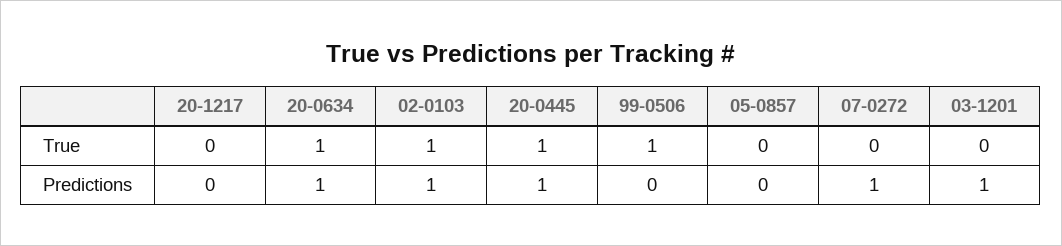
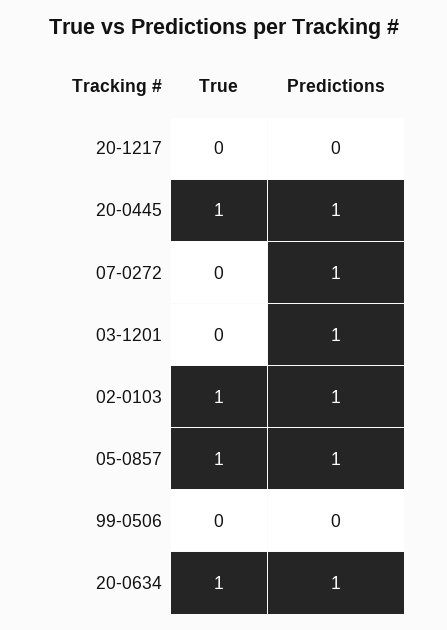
  {
    "20-1217": {
      "True": 0,
      "Predictions": 0
    },
    "20-0634": {
      "True": 1,
      "Predictions": 1
    },
    "02-0103": {
      "True": 1,
      "Predictions": 1
    },
    "20-0445": {
      "True": 1,
      "Predictions": 1
    },
    "99-0506": {
-     "True": 1,
+     "True": 0,
      "Predictions": 0
    },
    "05-0857": {
-     "True": 0,
+     "True": 1,
-     "Predictions": 0
+     "Predictions": 1
    },
    "07-0272": {
      "True": 0,
      "Predictions": 1
    },
    "03-1201": {
      "True": 0,
      "Predictions": 1
    }
  }

